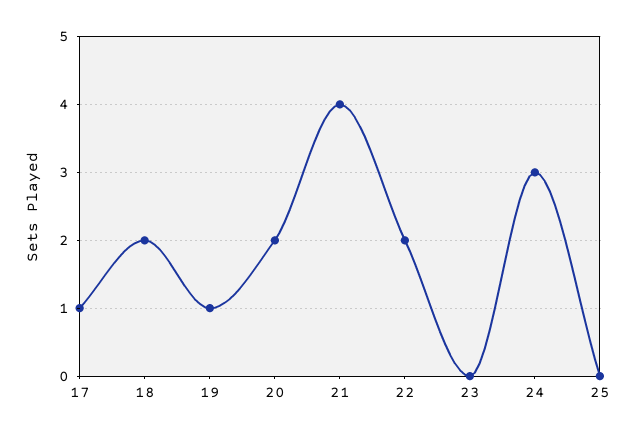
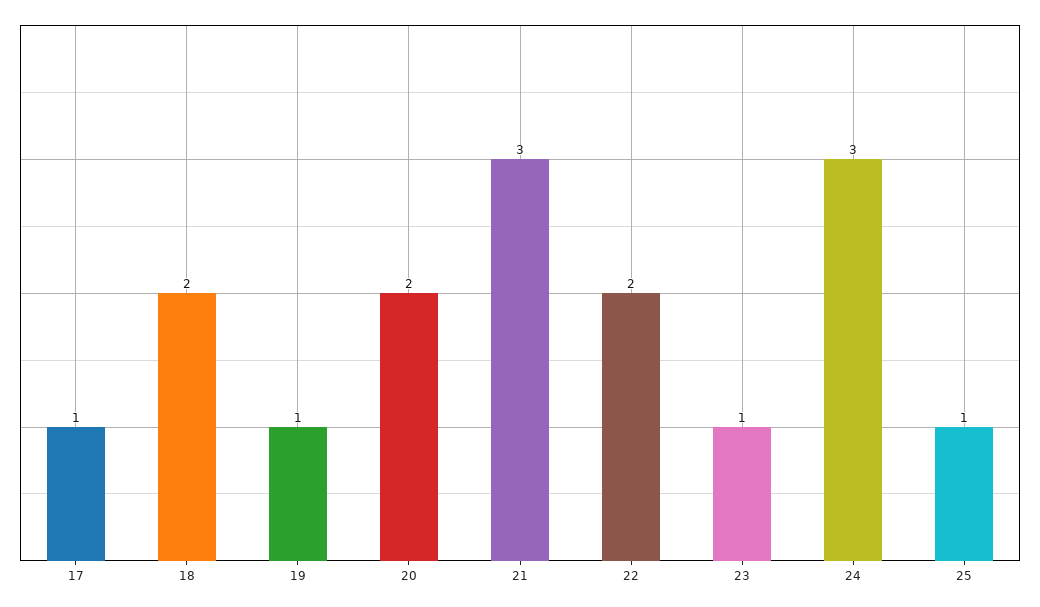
  {
    "17": 1,
    "18": 2,
    "19": 1,
    "20": 2,
-   "21": 4,
+   "21": 3,
    "22": 2,
-   "23": 0,
+   "23": 1,
    "24": 3,
-   "25": 0
+   "25": 1
  }

